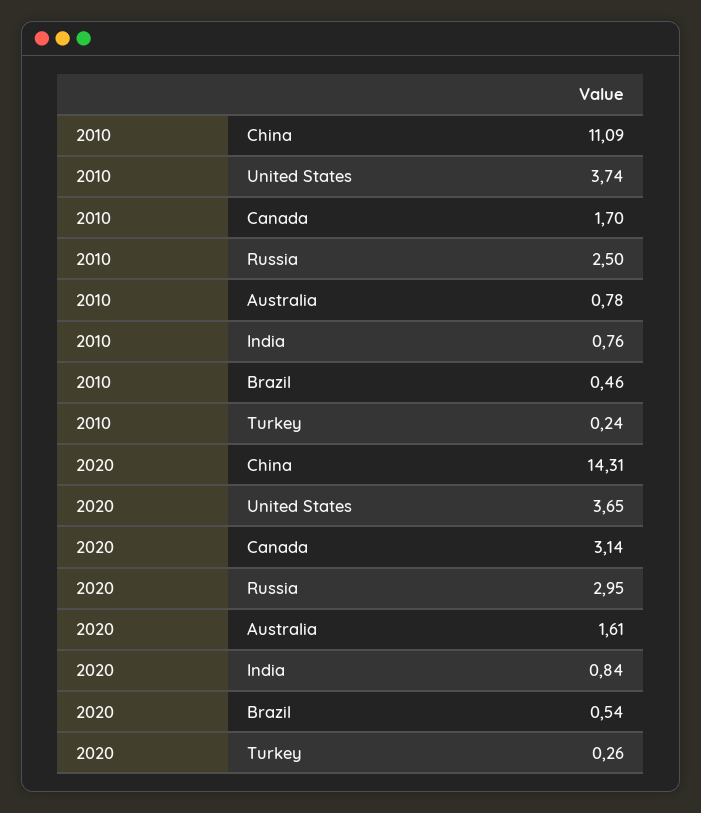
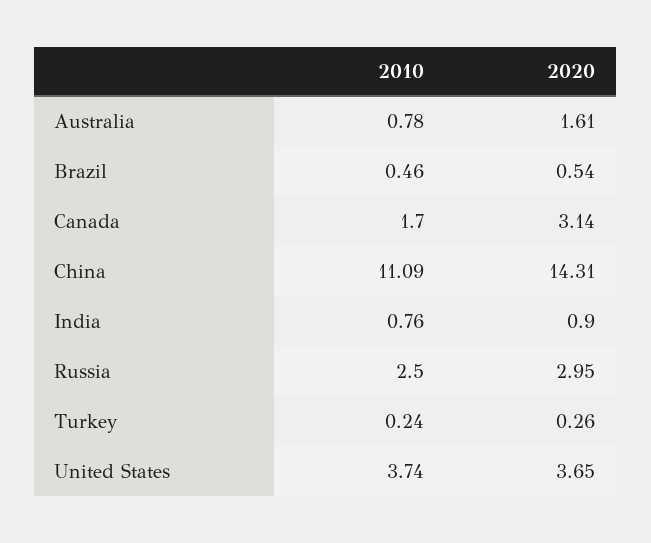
  {
    "2010": {
      "China": 11.09,
      "United States": 3.74,
      "Canada": 1.7,
      "Russia": 2.5,
      "Australia": 0.78,
      "India": 0.76,
      "Brazil": 0.46,
      "Turkey": 0.24
    },
    "2020": {
      "China": 14.31,
      "United States": 3.65,
      "Canada": 3.14,
      "Russia": 2.95,
      "Australia": 1.61,
-     "India": 0.84,
+     "India": 0.9,
      "Brazil": 0.54,
      "Turkey": 0.26
    }
  }

